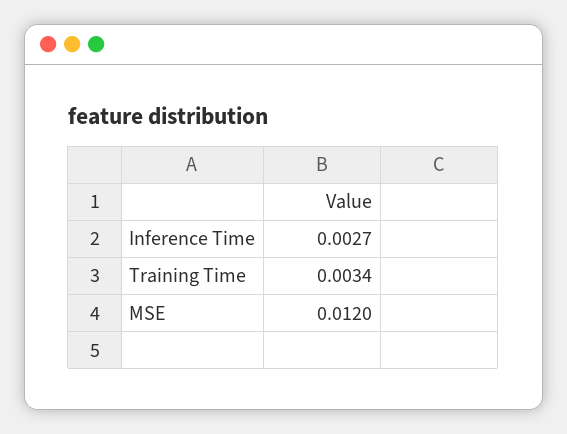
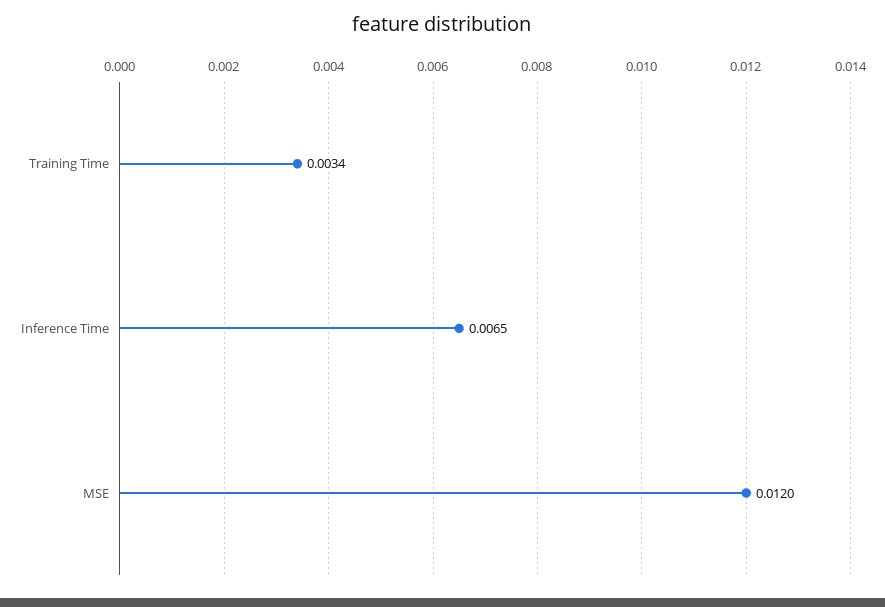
  {
-   "Inference Time": 0.0027,
+   "Inference Time": 0.0065,
    "Training Time": 0.0034,
    "MSE": 0.012
  }

